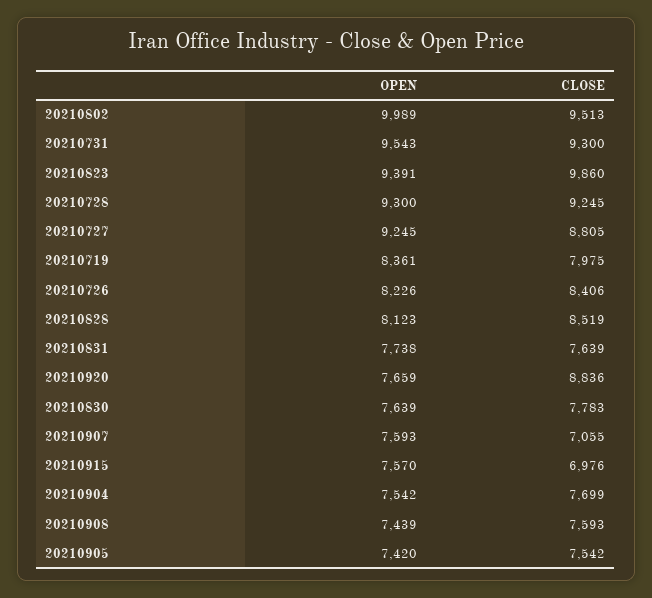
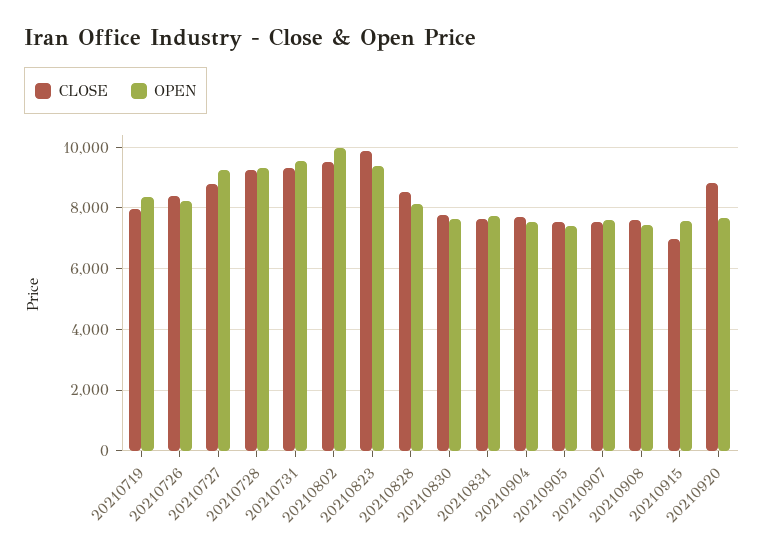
  {
    "OPEN": {
      "20210802": 9989,
      "20210731": 9543,
      "20210823": 9391,
      "20210728": 9300,
      "20210727": 9245,
      "20210719": 8361,
      "20210726": 8226,
      "20210828": 8123,
      "20210831": 7738,
      "20210920": 7659,
      "20210830": 7639,
      "20210907": 7593,
      "20210915": 7570,
      "20210904": 7542,
      "20210908": 7439,
      "20210905": 7420
    },
    "CLOSE": {
      "20210802": 9513,
      "20210731": 9300,
      "20210823": 9860,
      "20210728": 9245,
      "20210727": 8805,
      "20210719": 7975,
      "20210726": 8406,
      "20210828": 8519,
      "20210831": 7639,
      "20210920": 8836,
      "20210830": 7783,
-     "20210907": 7055,
+     "20210907": 7600,
      "20210915": 6976,
      "20210904": 7699,
      "20210908": 7593,
      "20210905": 7542
    }
  }

